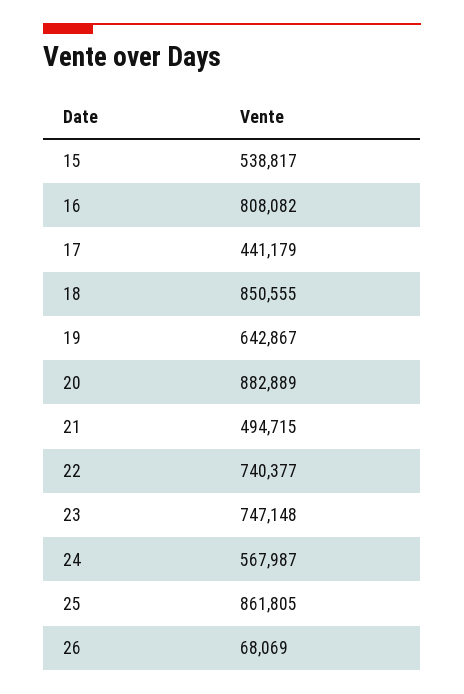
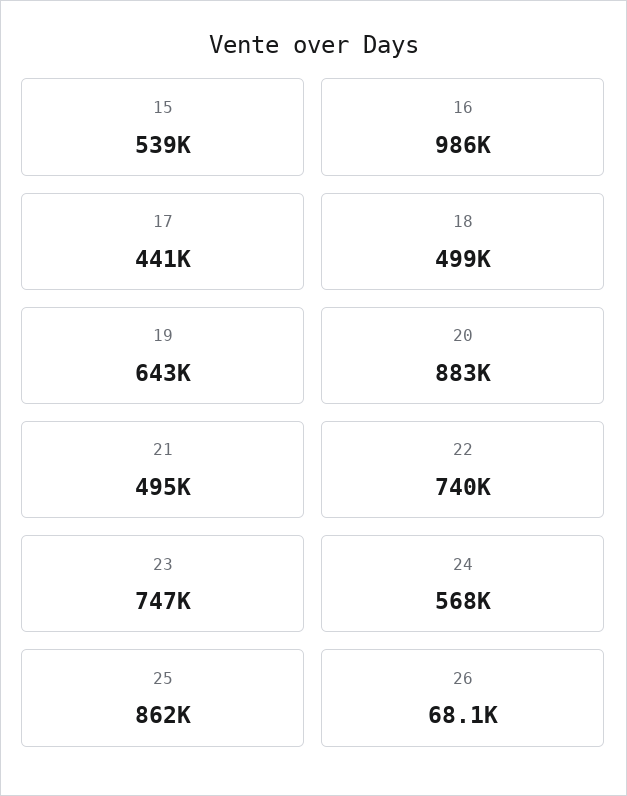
  {
    "15": 538817,
-   "16": 808082,
+   "16": 986000,
    "17": 441179,
-   "18": 850555,
+   "18": 499000,
    "19": 642867,
    "20": 882889,
    "21": 494715,
    "22": 740377,
    "23": 747148,
    "24": 567987,
    "25": 861805,
    "26": 68069
  }

